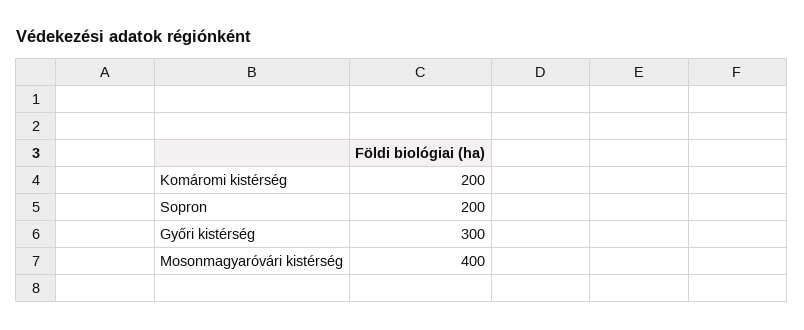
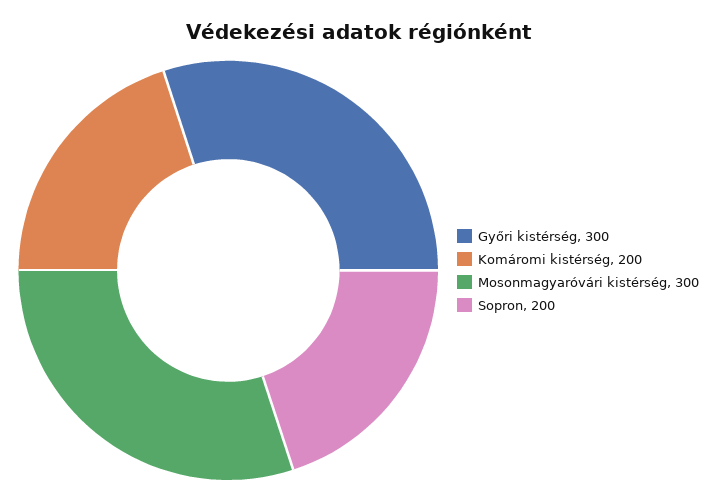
  {
    "Komáromi kistérség": 200,
    "Sopron": 200,
    "Győri kistérség": 300,
-   "Mosonmagyaróvári kistérség": 400
+   "Mosonmagyaróvári kistérség": 300
  }

